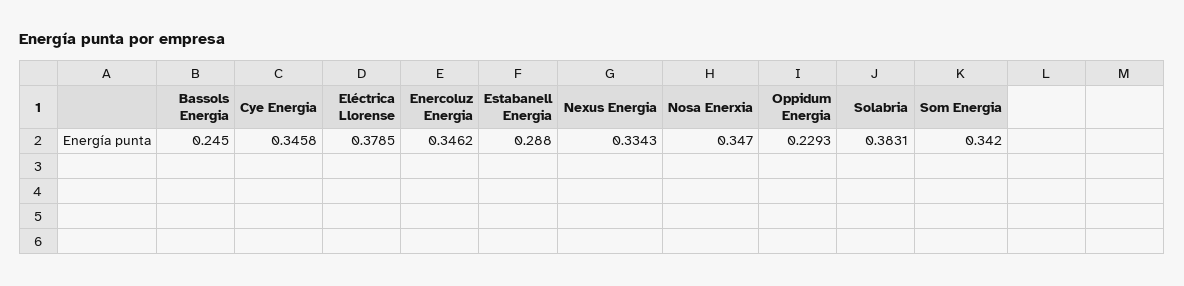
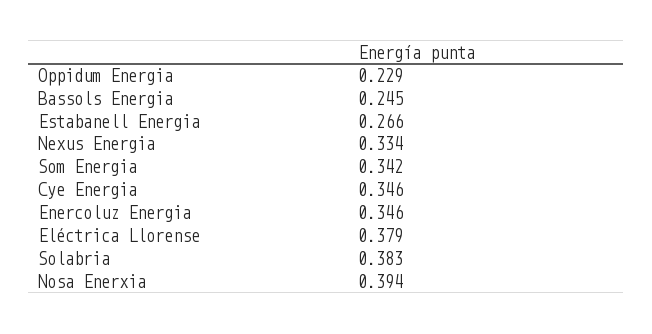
  {
    "Bassols Energia": 0.245,
    "Cye Energia": 0.3458,
    "Eléctrica Llorense": 0.3785,
    "Enercoluz Energia": 0.3462,
-   "Estabanell Energia": 0.288,
+   "Estabanell Energia": 0.266,
    "Nexus Energia": 0.3343,
-   "Nosa Enerxia": 0.347,
+   "Nosa Enerxia": 0.394,
    "Oppidum Energia": 0.2293,
    "Solabria": 0.3831,
    "Som Energia": 0.342
  }

